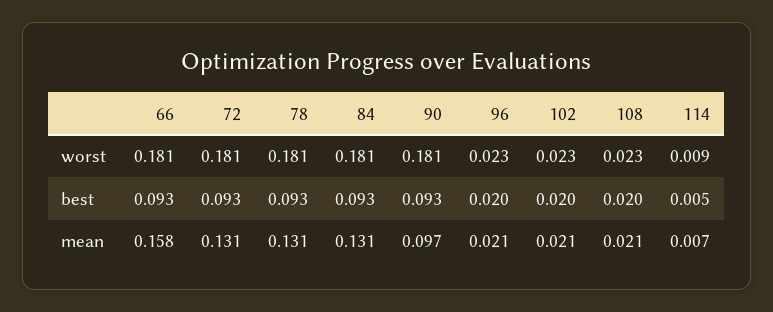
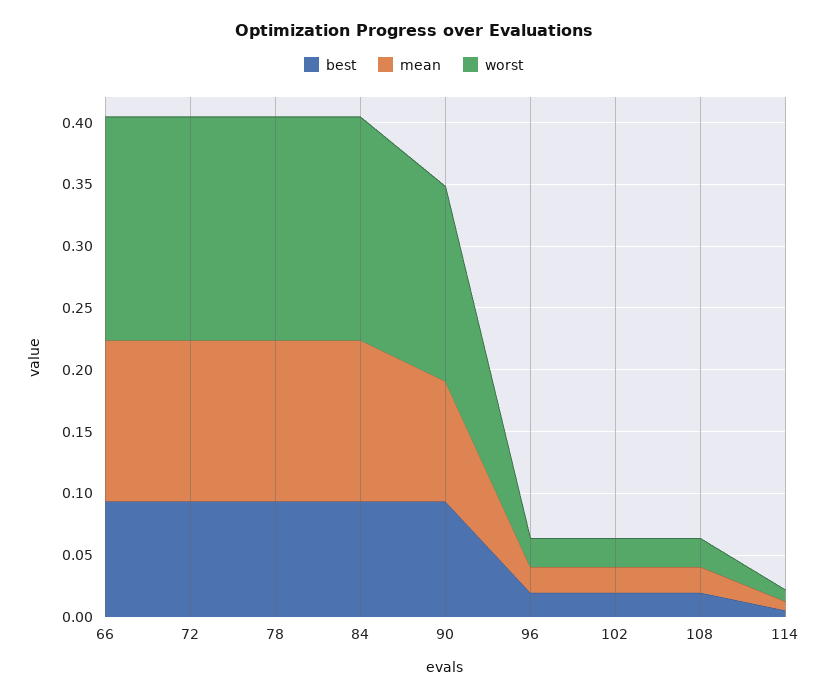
  {
    "worst": {
      "66": 0.181,
      "72": 0.181,
      "78": 0.181,
      "84": 0.181,
-     "90": 0.181,
+     "90": 0.16,
      "96": 0.023,
      "102": 0.023,
      "108": 0.023,
      "114": 0.009
    },
    "best": {
      "66": 0.093,
      "72": 0.093,
      "78": 0.093,
      "84": 0.093,
      "90": 0.093,
      "96": 0.02,
      "102": 0.02,
      "108": 0.02,
      "114": 0.005
    },
    "mean": {
-     "66": 0.158,
+     "66": 0.13,
      "72": 0.131,
      "78": 0.131,
      "84": 0.131,
      "90": 0.097,
      "96": 0.021,
      "102": 0.021,
      "108": 0.021,
      "114": 0.007
    }
  }

